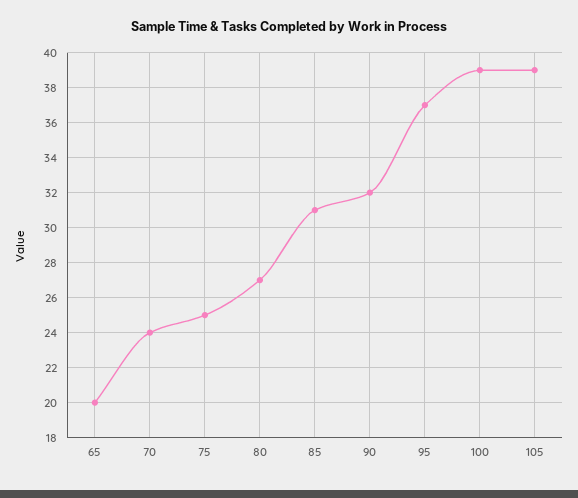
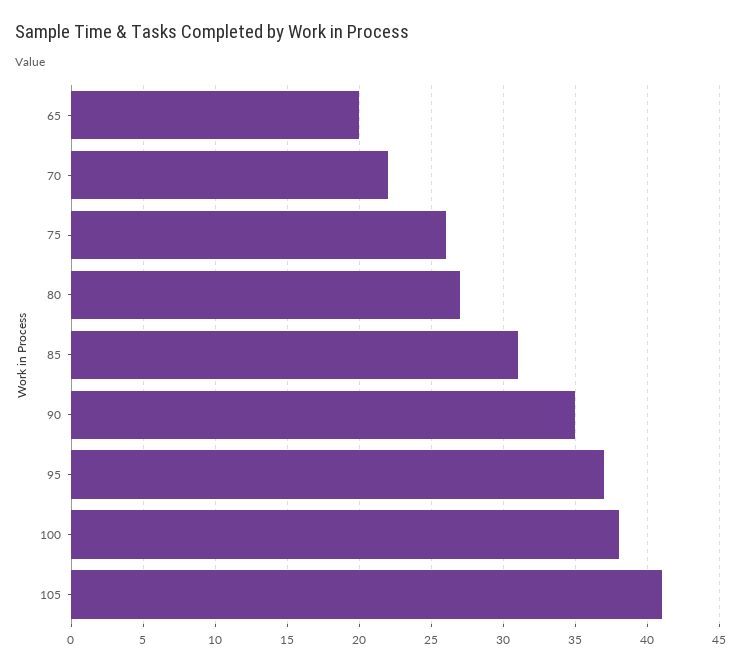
  {
    "65": 20,
-   "70": 24,
+   "70": 22,
-   "75": 25,
+   "75": 26,
    "80": 27,
    "85": 31,
-   "90": 32,
+   "90": 35,
    "95": 37,
-   "100": 39,
+   "100": 38,
-   "105": 39
+   "105": 41
  }

